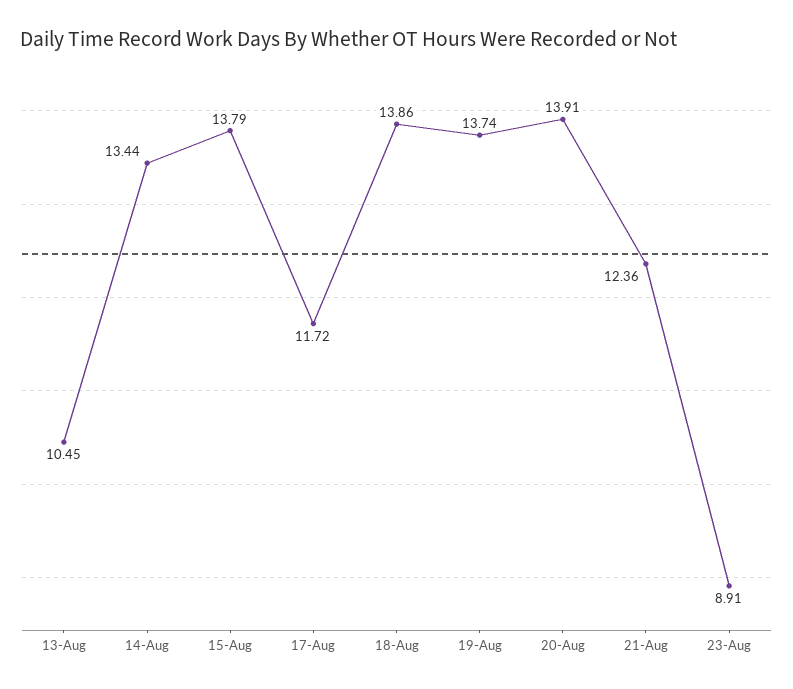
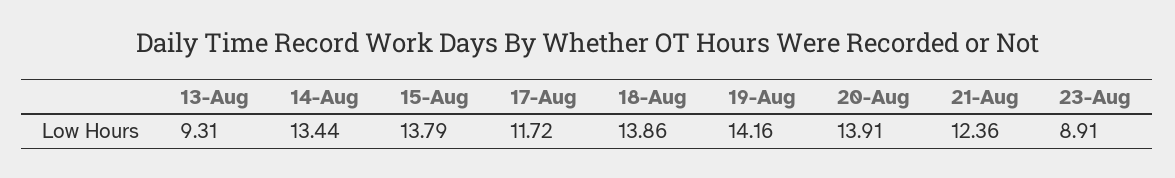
  {
-   "13-Aug": 10.45,
+   "13-Aug": 9.31,
    "14-Aug": 13.44,
    "15-Aug": 13.79,
    "17-Aug": 11.72,
    "18-Aug": 13.86,
-   "19-Aug": 13.74,
+   "19-Aug": 14.16,
    "20-Aug": 13.91,
    "21-Aug": 12.36,
    "23-Aug": 8.91
  }

